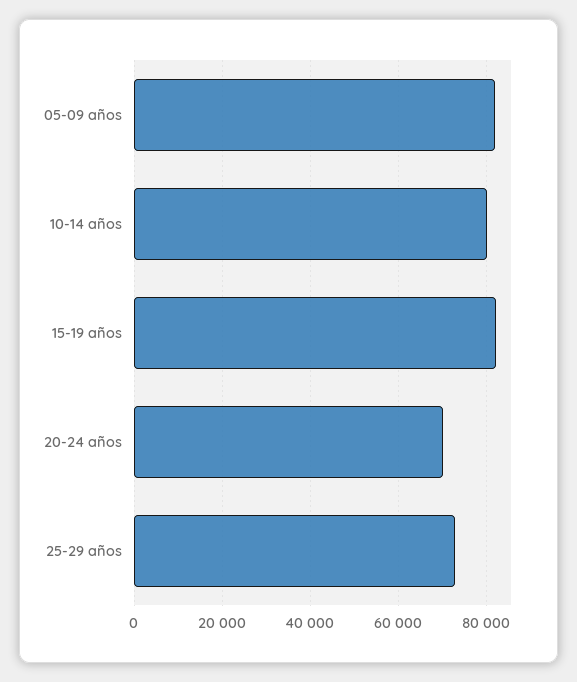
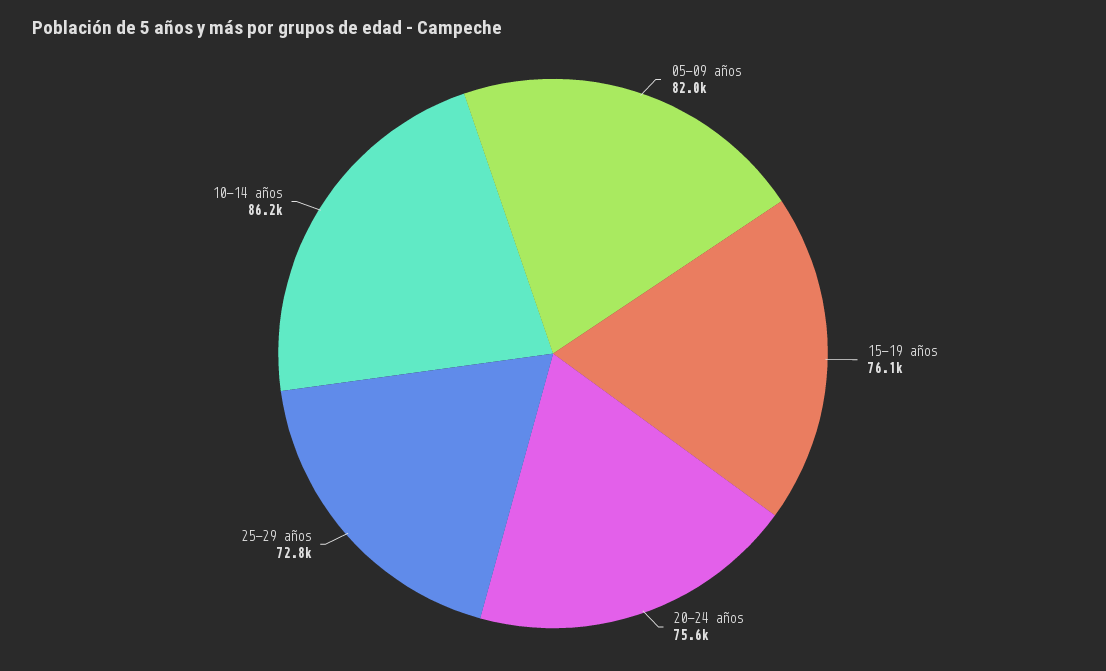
  {
    "05-09 años": 82000,
-   "10-14 años": 80000,
+   "10-14 años": 86200,
-   "15-19 años": 82000,
+   "15-19 años": 76100,
-   "20-24 años": 70000,
+   "20-24 años": 75600,
    "25-29 años": 72800
  }

